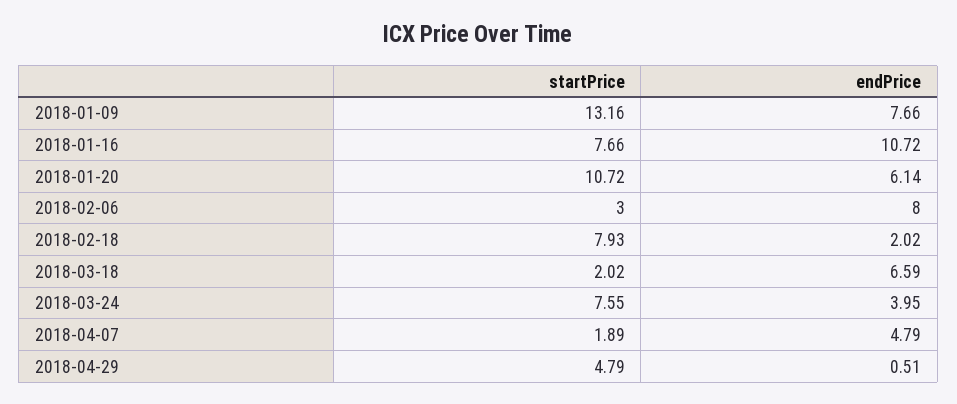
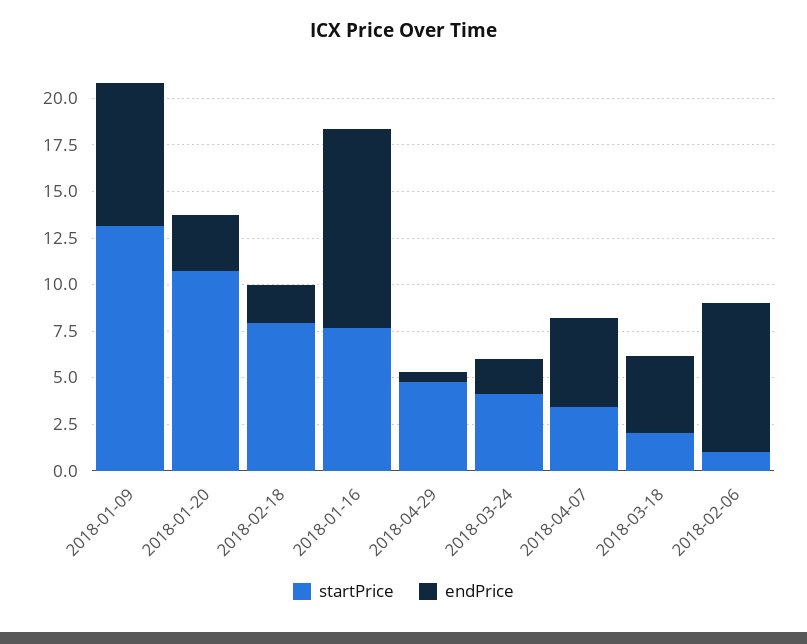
  {
    "startPrice": {
      "2018-01-09": 13.16,
      "2018-01-16": 7.66,
      "2018-01-20": 10.72,
-     "2018-02-06": 3,
+     "2018-02-06": 1,
      "2018-02-18": 7.93,
      "2018-03-18": 2.02,
-     "2018-03-24": 7.55,
+     "2018-03-24": 4,
-     "2018-04-07": 1.89,
+     "2018-04-07": 3.5,
      "2018-04-29": 4.79
    },
    "endPrice": {
      "2018-01-09": 7.66,
      "2018-01-16": 10.72,
-     "2018-01-20": 6.14,
+     "2018-01-20": 3,
      "2018-02-06": 8,
      "2018-02-18": 2.02,
-     "2018-03-18": 6.59,
+     "2018-03-18": 4,
-     "2018-03-24": 3.95,
+     "2018-03-24": 2,
      "2018-04-07": 4.79,
      "2018-04-29": 0.51
    }
  }

